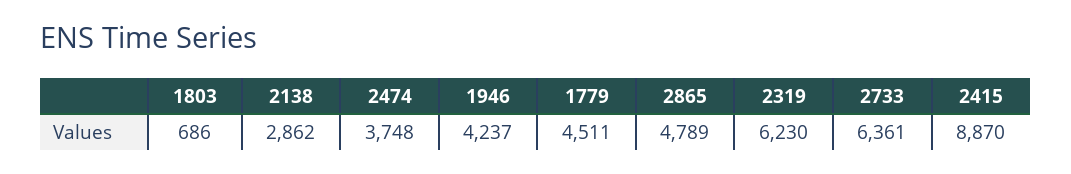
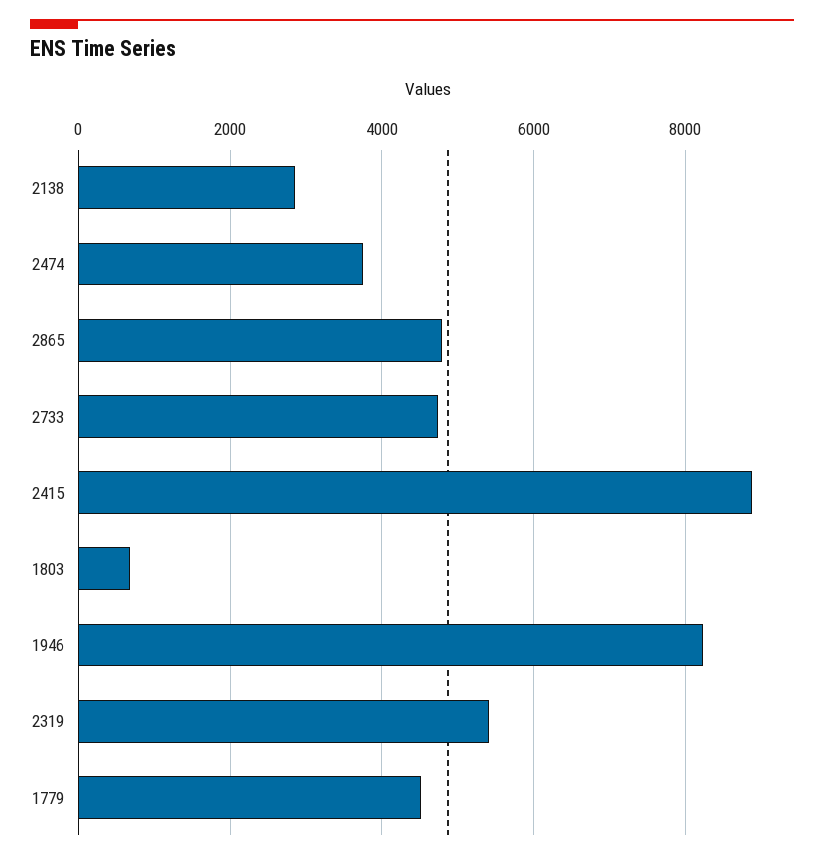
  {
    "1803": 686,
    "2138": 2862,
    "2474": 3748,
-   "1946": 4237,
+   "1946": 8200,
    "1779": 4511,
    "2865": 4789,
-   "2319": 6230,
+   "2319": 5400,
-   "2733": 6361,
+   "2733": 4800,
    "2415": 8870
  }

